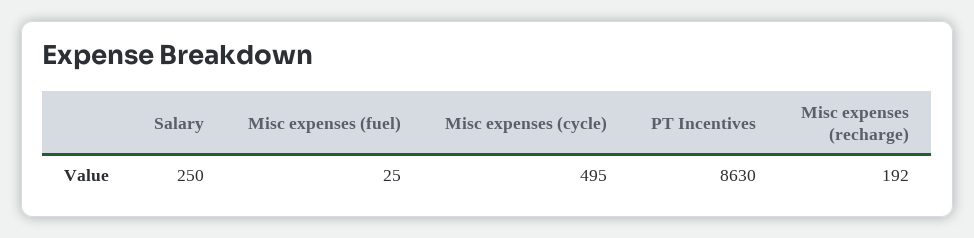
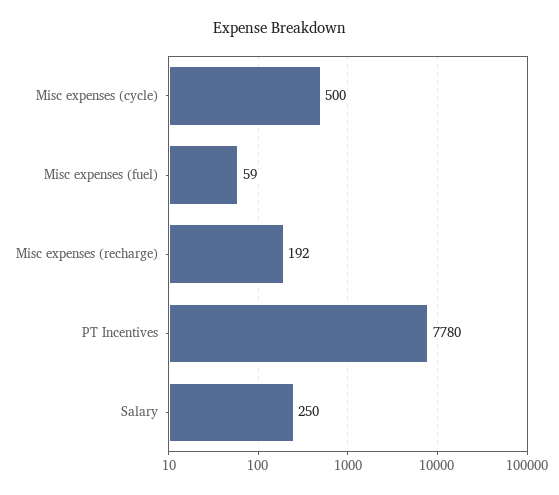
  {
    "Salary": 250,
-   "Misc expenses (fuel)": 25,
+   "Misc expenses (fuel)": 59,
-   "Misc expenses (cycle)": 495,
+   "Misc expenses (cycle)": 500,
-   "PT Incentives": 8630,
+   "PT Incentives": 7780,
    "Misc expenses (recharge)": 192
  }

